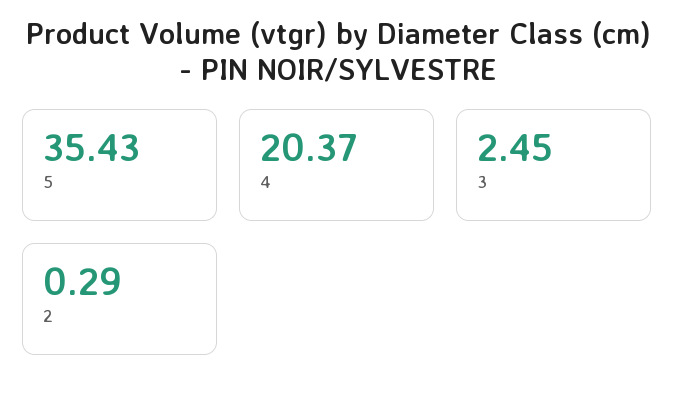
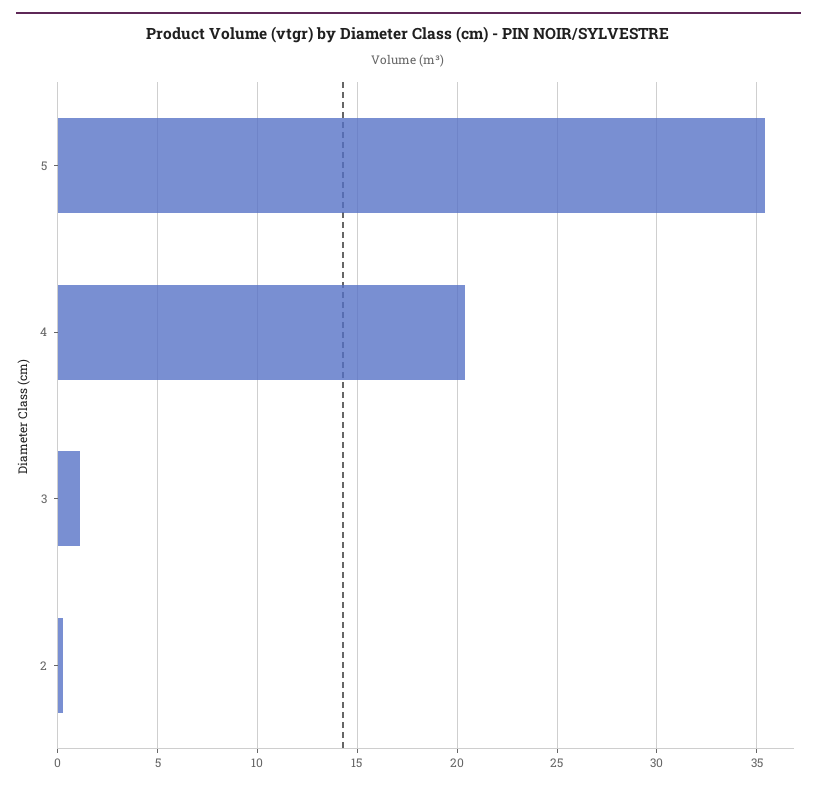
  {
    "5": 35.43,
    "4": 20.37,
-   "3": 2.45,
+   "3": 1,
    "2": 0.29
  }

